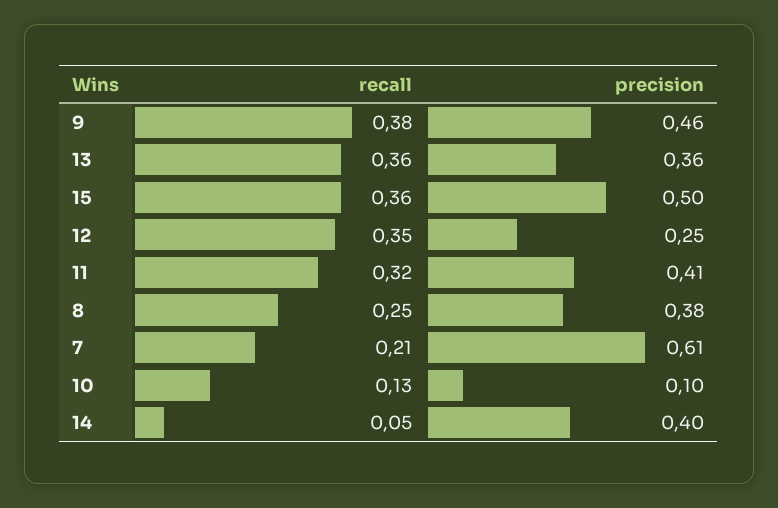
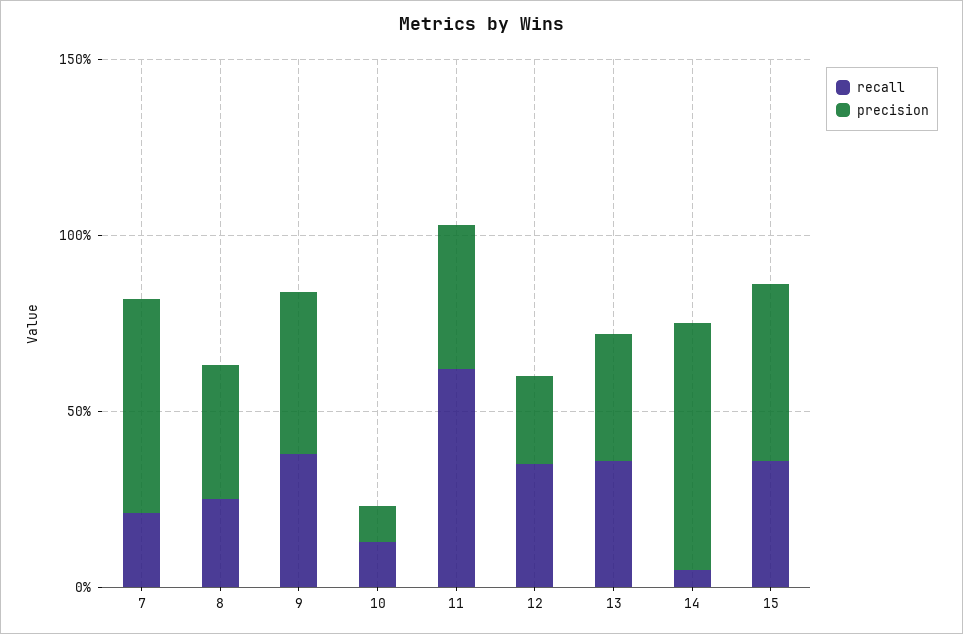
  {
    "recall": {
      "9": 0.38,
      "13": 0.36,
      "15": 0.36,
      "12": 0.35,
-     "11": 0.32,
+     "11": 0.6,
      "8": 0.25,
      "7": 0.21,
      "10": 0.13,
      "14": 0.05
    },
    "precision": {
      "9": 0.46,
      "13": 0.36,
      "15": 0.5,
      "12": 0.25,
      "11": 0.41,
      "8": 0.38,
      "7": 0.61,
      "10": 0.1,
-     "14": 0.4
+     "14": 0.7
    }
  }

